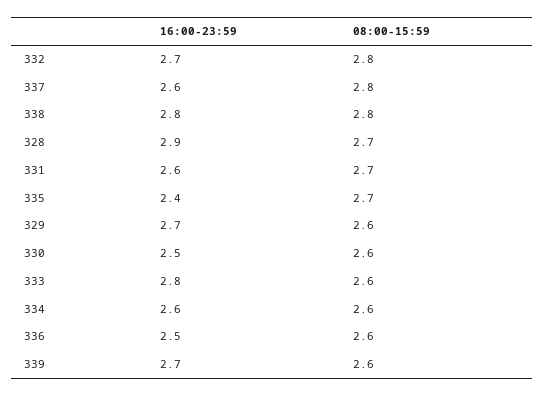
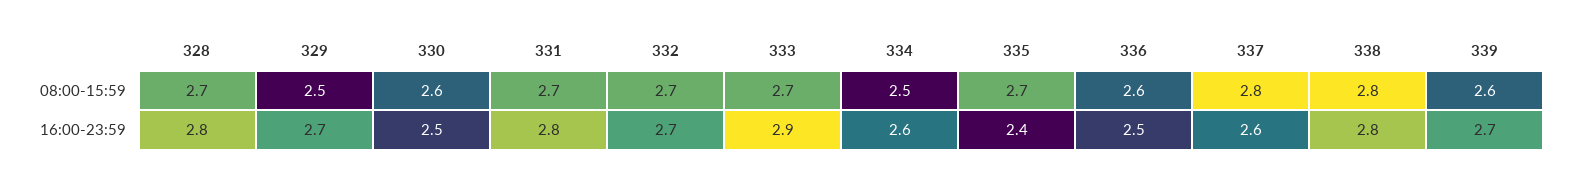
  {
    "16:00-23:59": {
      "332": 2.7,
      "337": 2.6,
      "338": 2.8,
-     "328": 2.9,
+     "328": 2.8,
-     "331": 2.6,
+     "331": 2.8,
      "335": 2.4,
      "329": 2.7,
      "330": 2.5,
-     "333": 2.8,
+     "333": 2.9,
      "334": 2.6,
      "336": 2.5,
      "339": 2.7
    },
    "08:00-15:59": {
-     "332": 2.8,
+     "332": 2.7,
      "337": 2.8,
      "338": 2.8,
      "328": 2.7,
      "331": 2.7,
      "335": 2.7,
-     "329": 2.6,
+     "329": 2.5,
      "330": 2.6,
-     "333": 2.6,
+     "333": 2.7,
-     "334": 2.6,
+     "334": 2.5,
      "336": 2.6,
      "339": 2.6
    }
  }

